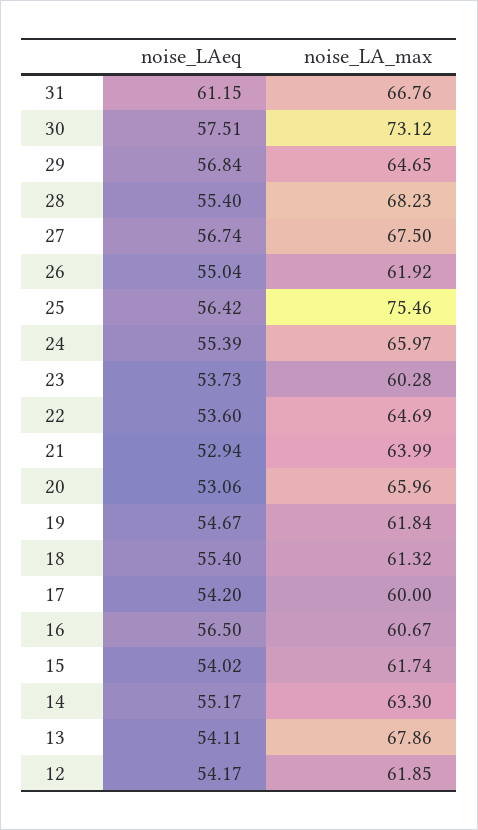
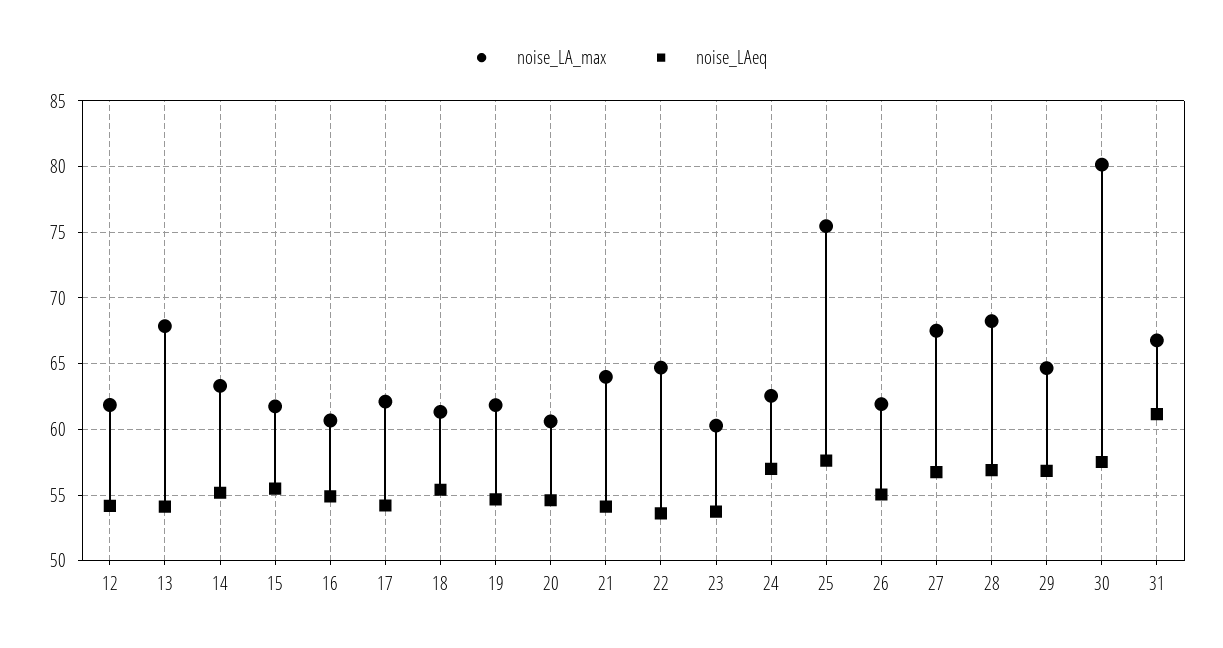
  {
    "noise_LAeq": {
      "31": 61.15,
      "30": 57.51,
      "29": 56.84,
-     "28": 55.4,
+     "28": 57,
      "27": 56.74,
      "26": 55.04,
-     "25": 56.42,
+     "25": 57.5,
-     "24": 55.39,
+     "24": 57,
      "23": 53.73,
      "22": 53.6,
-     "21": 52.94,
+     "21": 54,
-     "20": 53.06,
+     "20": 54.5,
      "19": 54.67,
      "18": 55.4,
      "17": 54.2,
-     "16": 56.5,
+     "16": 55,
-     "15": 54.02,
+     "15": 55.5,
      "14": 55.17,
      "13": 54.11,
      "12": 54.17
    },
    "noise_LA_max": {
      "31": 66.76,
-     "30": 73.12,
+     "30": 80,
      "29": 64.65,
      "28": 68.23,
      "27": 67.5,
      "26": 61.92,
      "25": 75.46,
-     "24": 65.97,
+     "24": 62.5,
      "23": 60.28,
      "22": 64.69,
      "21": 63.99,
-     "20": 65.96,
+     "20": 60.5,
      "19": 61.84,
      "18": 61.32,
-     "17": 60,
+     "17": 62,
      "16": 60.67,
      "15": 61.74,
      "14": 63.3,
      "13": 67.86,
      "12": 61.85
    }
  }

